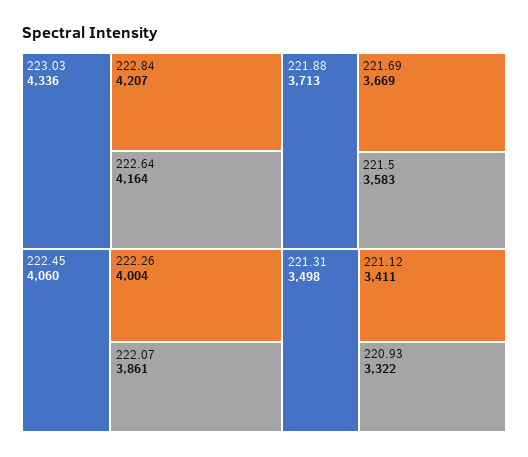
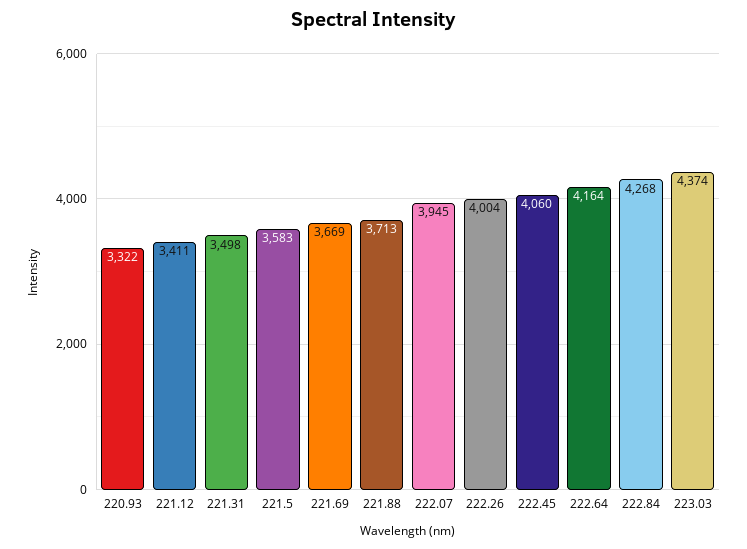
  {
-   "223.03": 4336,
+   "223.03": 4374,
-   "222.84": 4207,
+   "222.84": 4268,
    "222.64": 4164,
    "222.45": 4060,
    "222.26": 4004,
-   "222.07": 3861,
+   "222.07": 3945,
    "221.88": 3713,
    "221.69": 3669,
    "221.5": 3583,
    "221.31": 3498,
    "221.12": 3411,
    "220.93": 3322
  }

